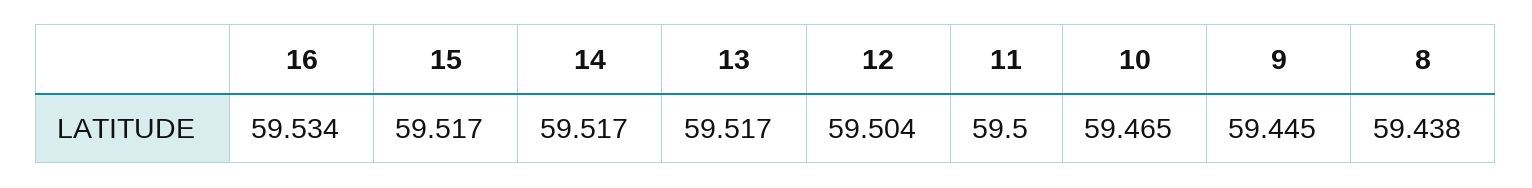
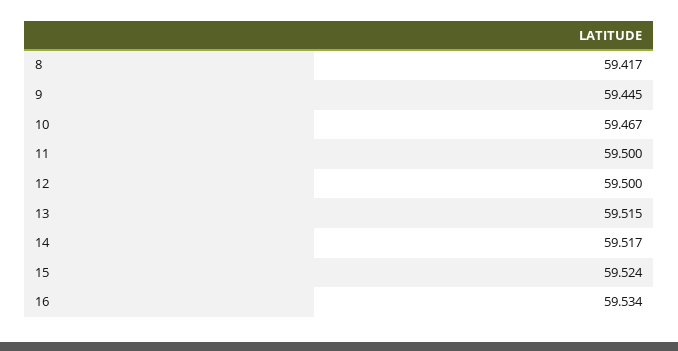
  {
    "16": 59.534,
-   "15": 59.517,
+   "15": 59.524,
    "14": 59.517,
-   "13": 59.517,
+   "13": 59.515,
-   "12": 59.504,
+   "12": 59.5,
    "11": 59.5,
-   "10": 59.465,
+   "10": 59.467,
    "9": 59.445,
-   "8": 59.438
+   "8": 59.417
  }

